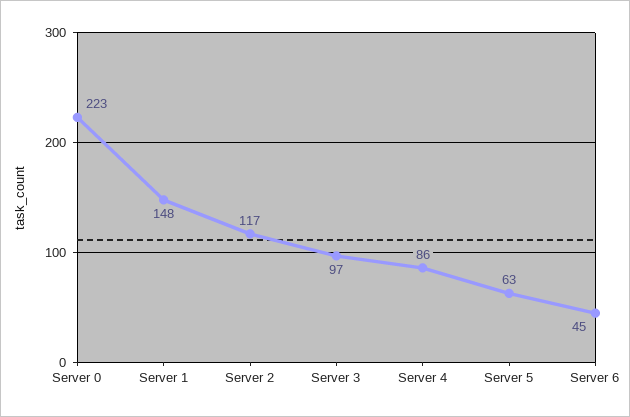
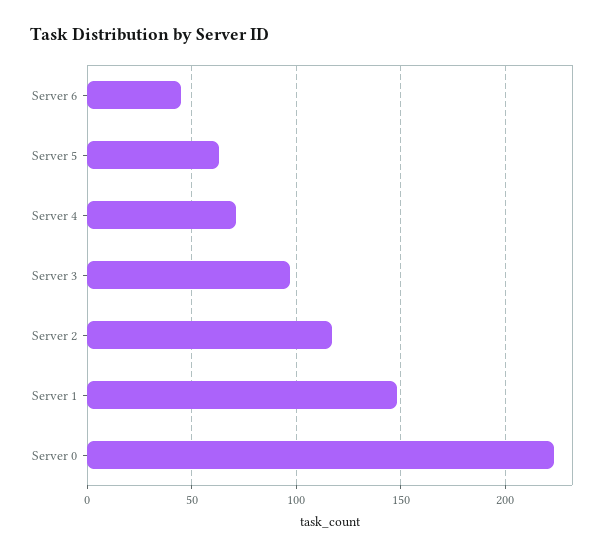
  {
    "Server 0": 223,
    "Server 1": 148,
    "Server 2": 117,
    "Server 3": 97,
-   "Server 4": 86,
+   "Server 4": 70,
    "Server 5": 63,
    "Server 6": 45
  }

